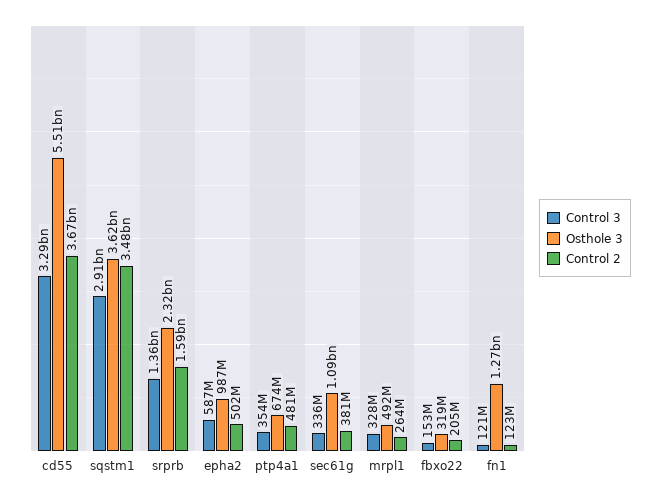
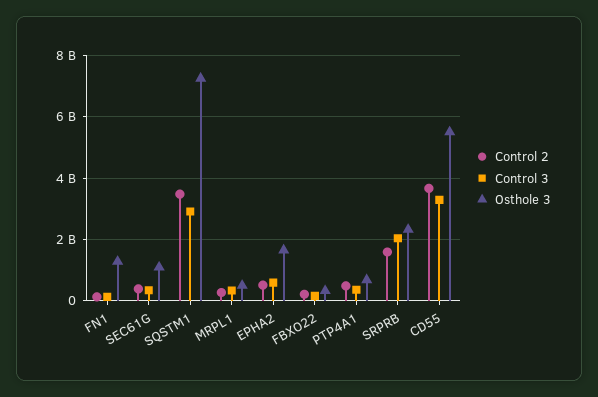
  {
    "Control 3": {
      "cd55": 3290000000,
      "sqstm1": 2910000000,
-     "srprb": 1360000000,
+     "srprb": 2000000000,
      "epha2": 587000000,
      "ptp4a1": 354000000,
      "sec61g": 336000000,
      "mrpl1": 328000000,
      "fbxo22": 153000000,
      "fn1": 121000000
    },
    "Osthole 3": {
      "cd55": 5510000000,
-     "sqstm1": 3620000000,
+     "sqstm1": 7200000000,
      "srprb": 2320000000,
-     "epha2": 987000000,
+     "epha2": 1600000000,
      "ptp4a1": 674000000,
      "sec61g": 1090000000,
      "mrpl1": 492000000,
      "fbxo22": 319000000,
      "fn1": 1270000000
    },
    "Control 2": {
      "cd55": 3670000000,
      "sqstm1": 3480000000,
      "srprb": 1590000000,
      "epha2": 502000000,
      "ptp4a1": 481000000,
      "sec61g": 381000000,
      "mrpl1": 264000000,
      "fbxo22": 205000000,
      "fn1": 123000000
    }
  }

